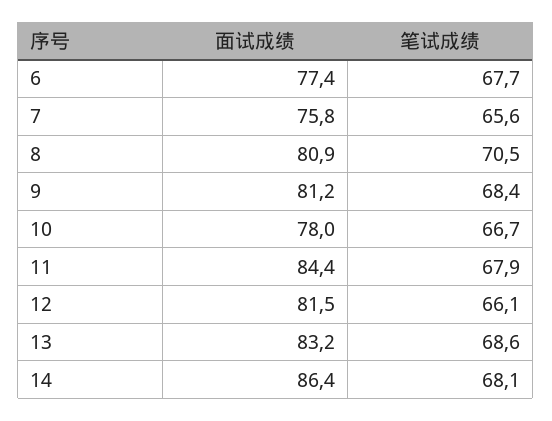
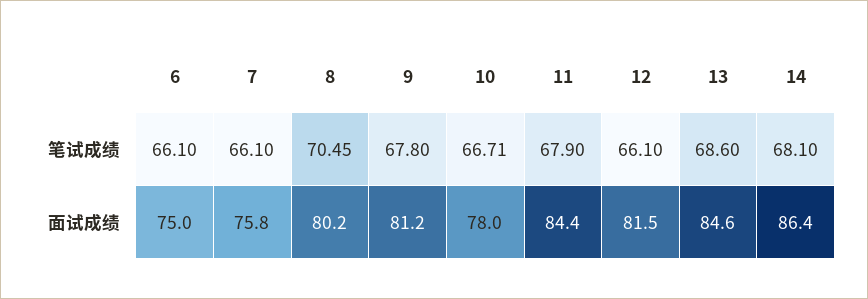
  {
    "面试成绩": {
-     "6": 77.4,
+     "6": 75,
      "7": 75.8,
-     "8": 80.9,
+     "8": 80.2,
      "9": 81.2,
      "10": 78,
      "11": 84.4,
      "12": 81.5,
-     "13": 83.2,
+     "13": 84.6,
      "14": 86.4
    },
    "笔试成绩": {
-     "6": 67.7,
+     "6": 66.1,
-     "7": 65.6,
+     "7": 66.1,
      "8": 70.45,
-     "9": 68.4,
+     "9": 67.8,
      "10": 66.71,
      "11": 67.9,
      "12": 66.1,
      "13": 68.6,
      "14": 68.1
    }
  }

